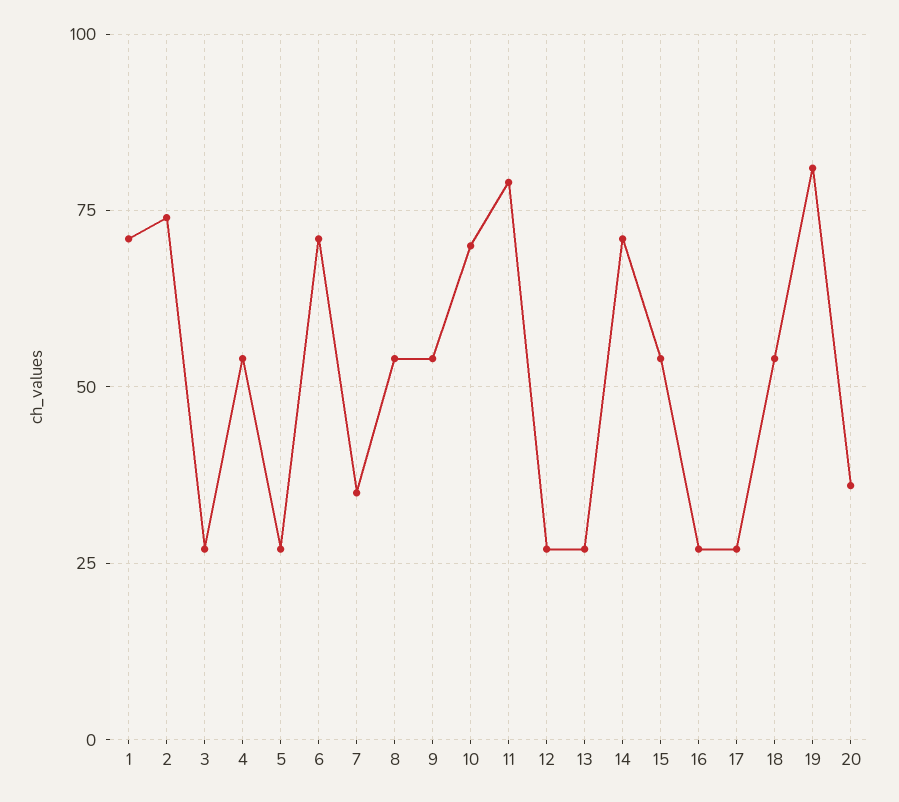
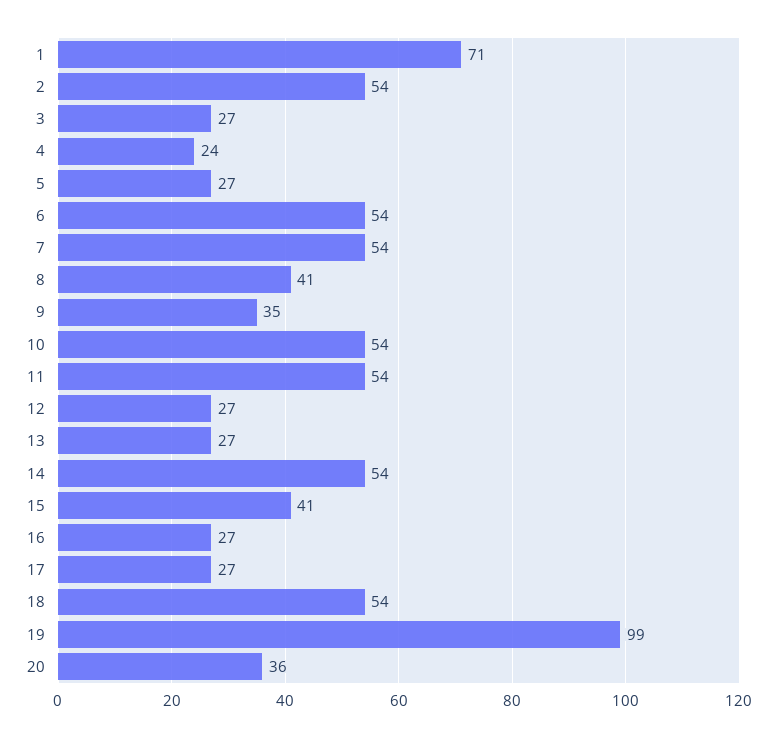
  {
    "1": 71,
-   "2": 75,
+   "2": 54,
    "3": 27,
-   "4": 55,
+   "4": 24,
    "5": 27,
-   "6": 70,
+   "6": 54,
-   "7": 35,
+   "7": 54,
-   "8": 55,
+   "8": 41,
-   "9": 55,
+   "9": 35,
-   "10": 70,
+   "10": 54,
-   "11": 80,
+   "11": 54,
    "12": 27,
    "13": 27,
-   "14": 70,
+   "14": 54,
-   "15": 55,
+   "15": 41,
    "16": 27,
    "17": 27,
    "18": 54,
-   "19": 80,
+   "19": 99,
    "20": 36
  }

